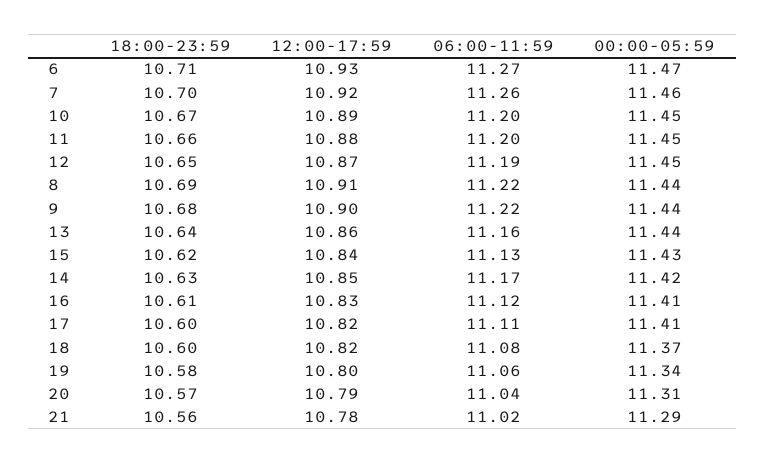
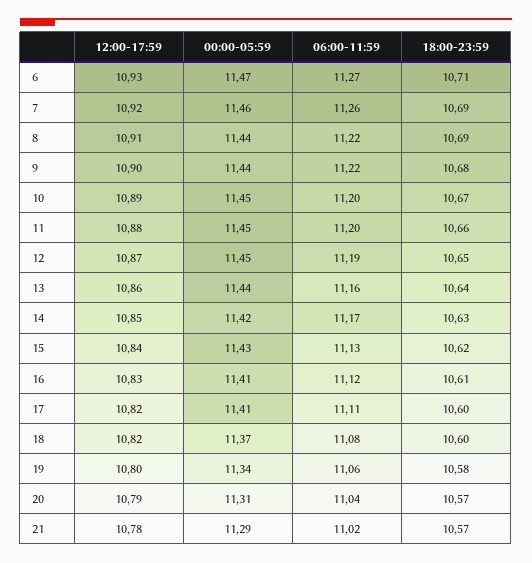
  {
    "18:00-23:59": {
      "6": 10.71,
-     "7": 10.7,
+     "7": 10.69,
      "10": 10.67,
      "11": 10.66,
      "12": 10.65,
      "8": 10.69,
      "9": 10.68,
      "13": 10.64,
      "15": 10.62,
      "14": 10.63,
      "16": 10.61,
      "17": 10.6,
      "18": 10.6,
      "19": 10.58,
      "20": 10.57,
-     "21": 10.56
+     "21": 10.57
    },
    "12:00-17:59": {
      "6": 10.93,
      "7": 10.92,
      "10": 10.89,
      "11": 10.88,
      "12": 10.87,
      "8": 10.91,
      "9": 10.9,
      "13": 10.86,
      "15": 10.84,
      "14": 10.85,
      "16": 10.83,
      "17": 10.82,
      "18": 10.82,
      "19": 10.8,
      "20": 10.79,
      "21": 10.78
    },
    "06:00-11:59": {
      "6": 11.27,
      "7": 11.26,
      "10": 11.2,
      "11": 11.2,
      "12": 11.19,
      "8": 11.22,
      "9": 11.22,
      "13": 11.16,
      "15": 11.13,
      "14": 11.17,
      "16": 11.12,
      "17": 11.11,
      "18": 11.08,
      "19": 11.06,
      "20": 11.04,
      "21": 11.02
    },
    "00:00-05:59": {
      "6": 11.47,
      "7": 11.46,
      "10": 11.45,
      "11": 11.45,
      "12": 11.45,
      "8": 11.44,
      "9": 11.44,
      "13": 11.44,
      "15": 11.43,
      "14": 11.42,
      "16": 11.41,
      "17": 11.41,
      "18": 11.37,
      "19": 11.34,
      "20": 11.31,
      "21": 11.29
    }
  }

